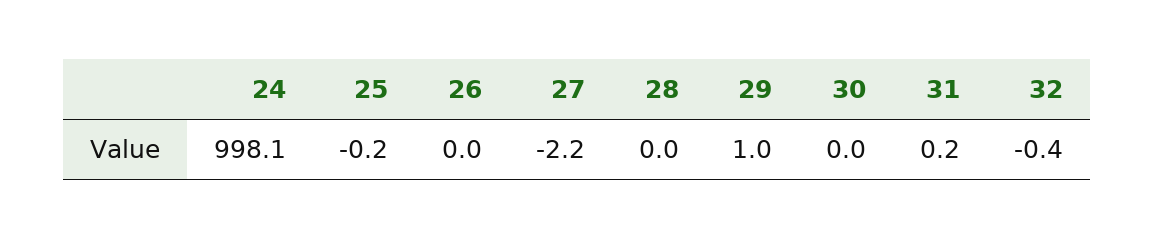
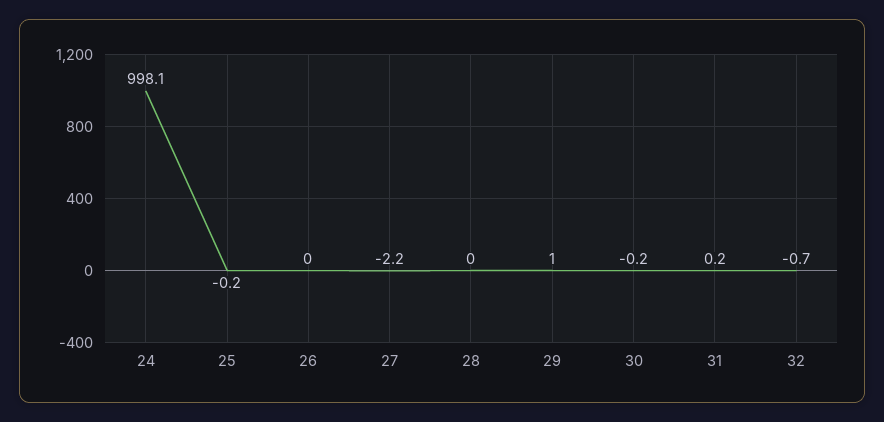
  {
    "24": 998.1,
    "25": -0.2,
    "26": 0,
    "27": -2.2,
    "28": 0,
    "29": 1,
-   "30": 0,
+   "30": -0.2,
    "31": 0.2,
-   "32": -0.4
+   "32": -0.7
  }

